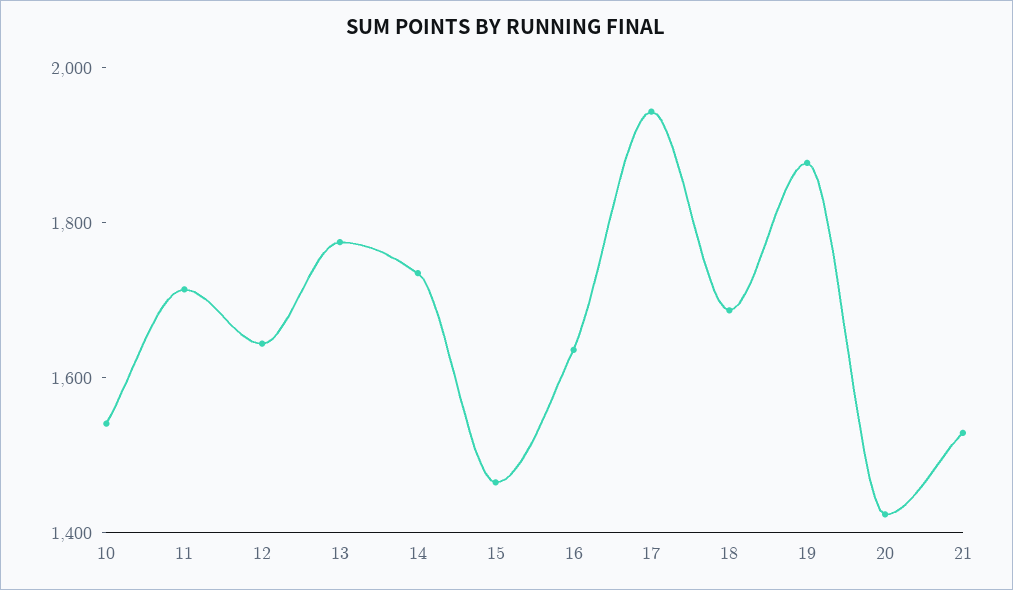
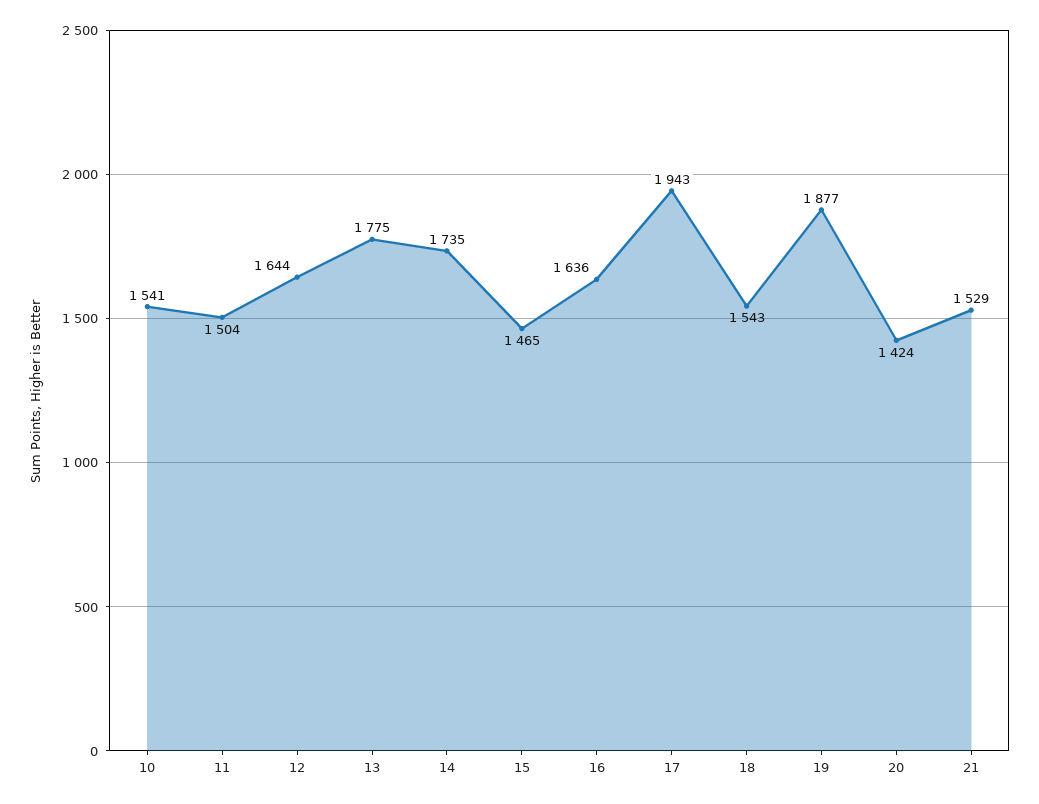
  {
    "10": 1541,
-   "11": 1700,
+   "11": 1504,
    "12": 1644,
    "13": 1775,
    "14": 1735,
    "15": 1465,
    "16": 1636,
    "17": 1943,
-   "18": 1700,
+   "18": 1543,
    "19": 1877,
    "20": 1424,
    "21": 1529
  }

